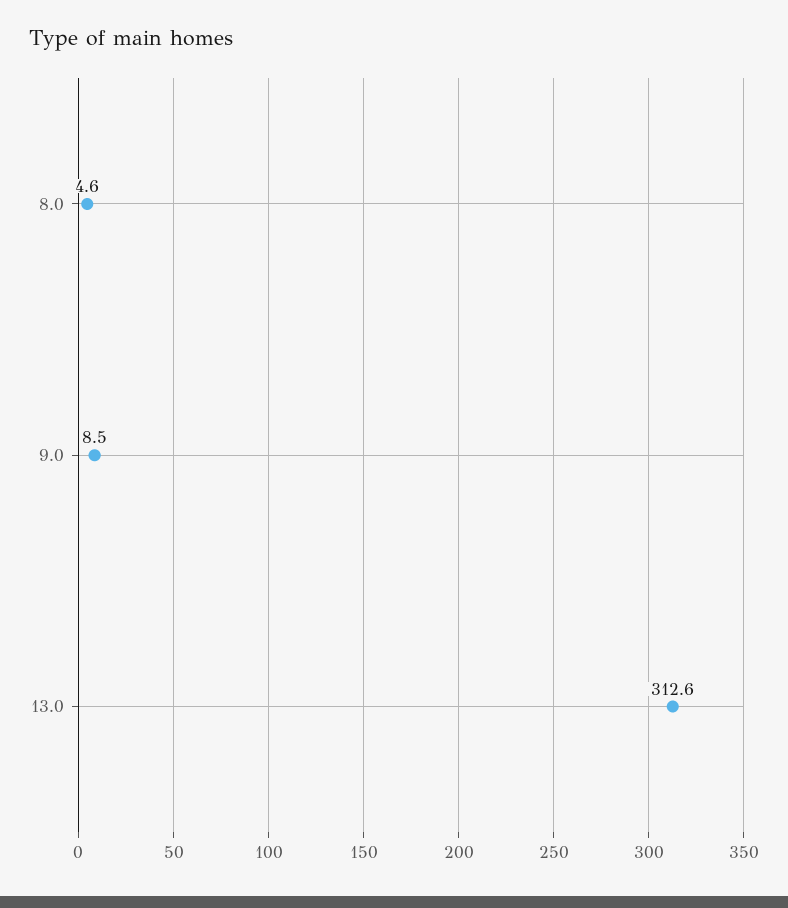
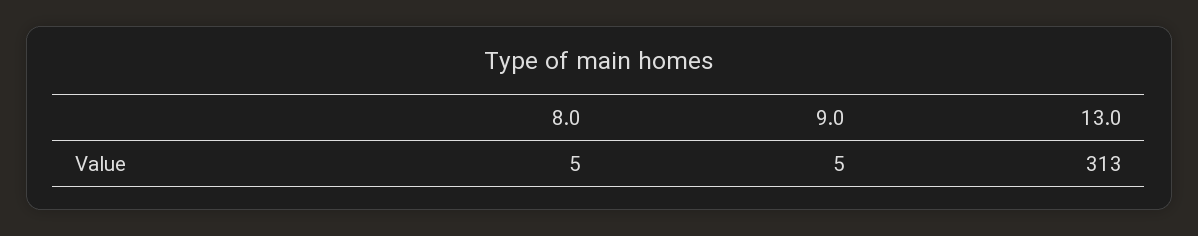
  {
    "8.0": 4.6,
-   "9.0": 8.5,
+   "9.0": 5,
    "13.0": 312.6
  }

